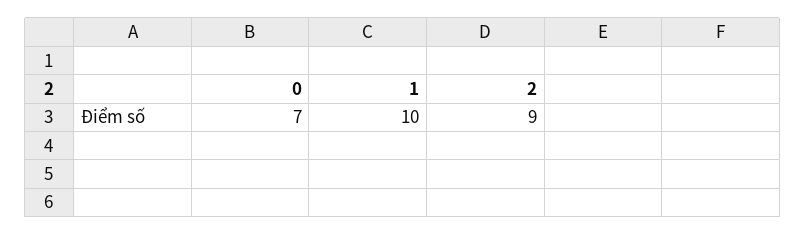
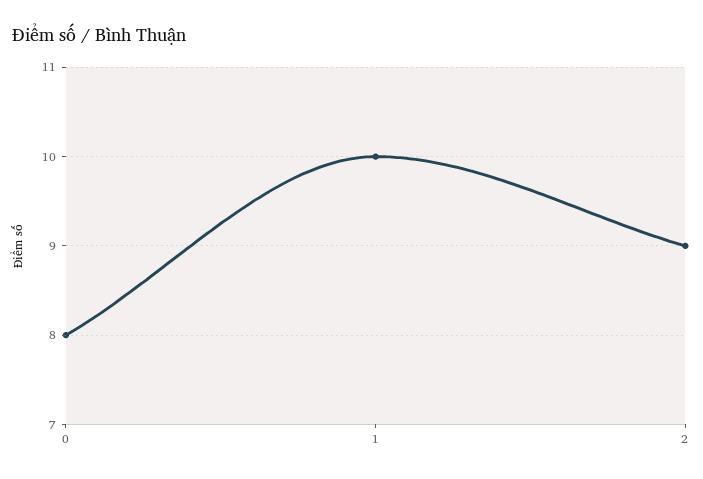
  {
-   "0": 7,
+   "0": 8,
    "1": 10,
    "2": 9
  }

